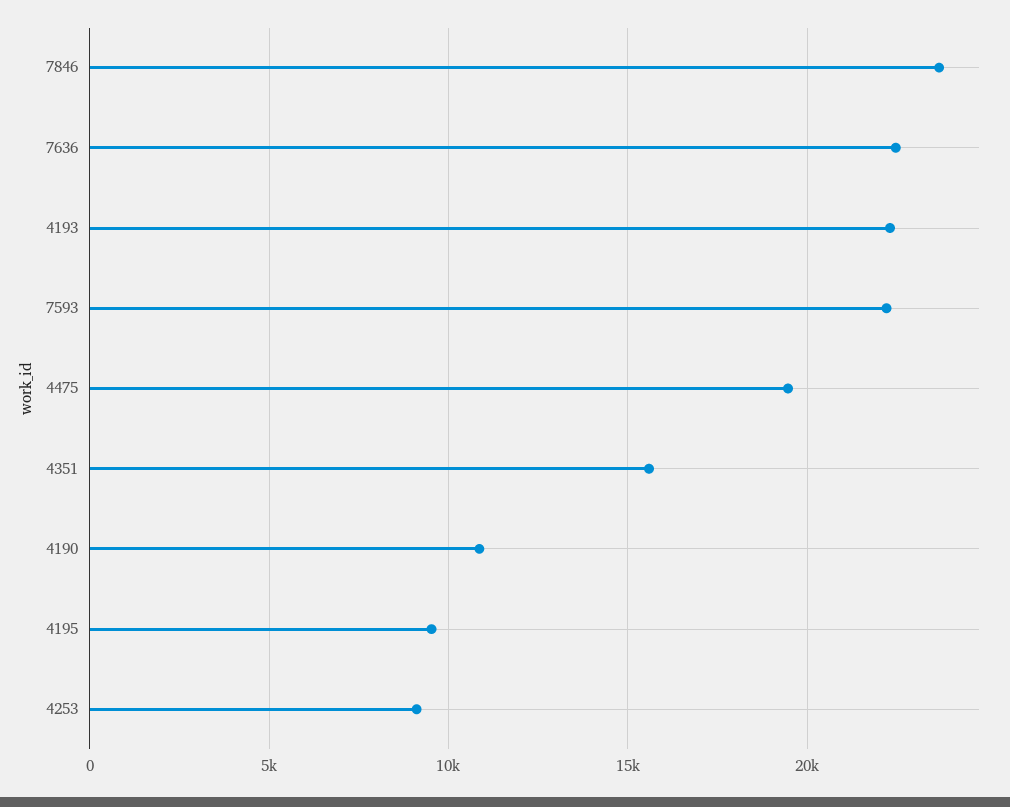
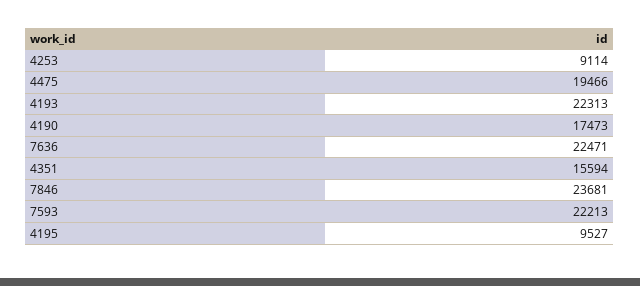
  {
    "7846": 23681,
    "7636": 22471,
    "4193": 22313,
    "7593": 22213,
    "4475": 19466,
    "4351": 15594,
-   "4190": 11000,
+   "4190": 17473,
    "4195": 9527,
    "4253": 9114
  }

